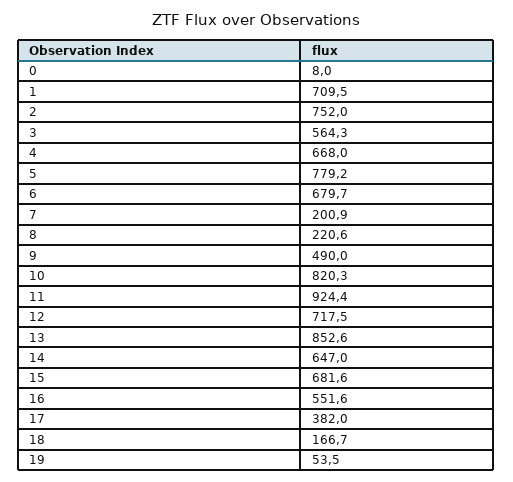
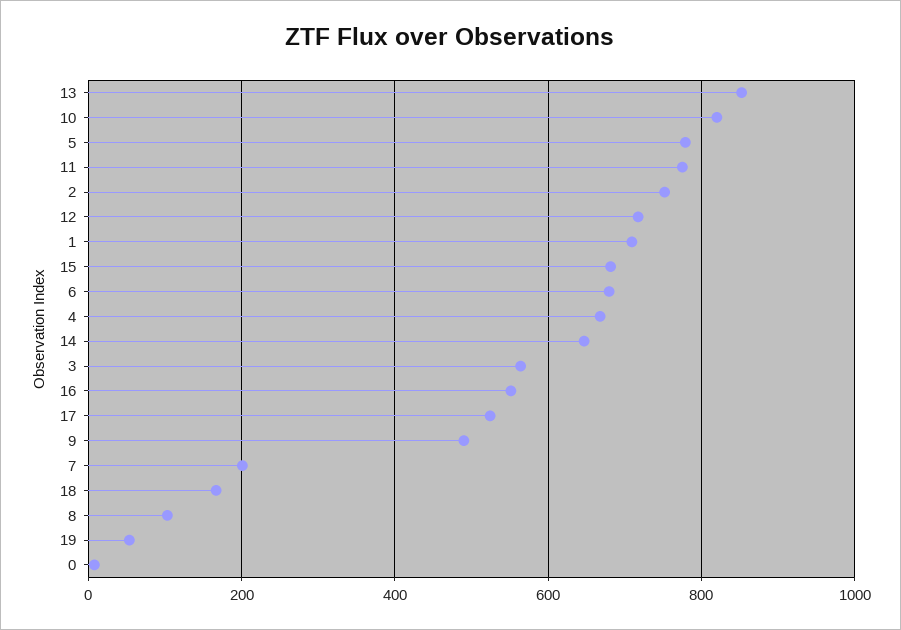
  {
    "0": 8,
    "1": 709.5,
    "2": 752,
    "3": 564.3,
    "4": 668,
    "5": 779.2,
    "6": 679.7,
    "7": 200.9,
-   "8": 220.6,
+   "8": 100,
    "9": 490,
    "10": 820.3,
-   "11": 924.4,
+   "11": 780,
    "12": 717.5,
    "13": 852.6,
    "14": 647,
    "15": 681.6,
    "16": 551.6,
-   "17": 382,
+   "17": 520,
    "18": 166.7,
    "19": 53.5
  }

